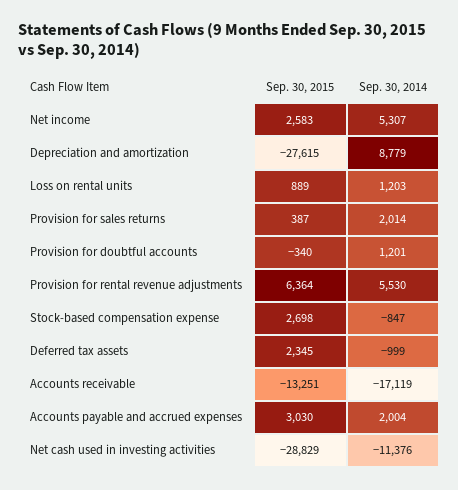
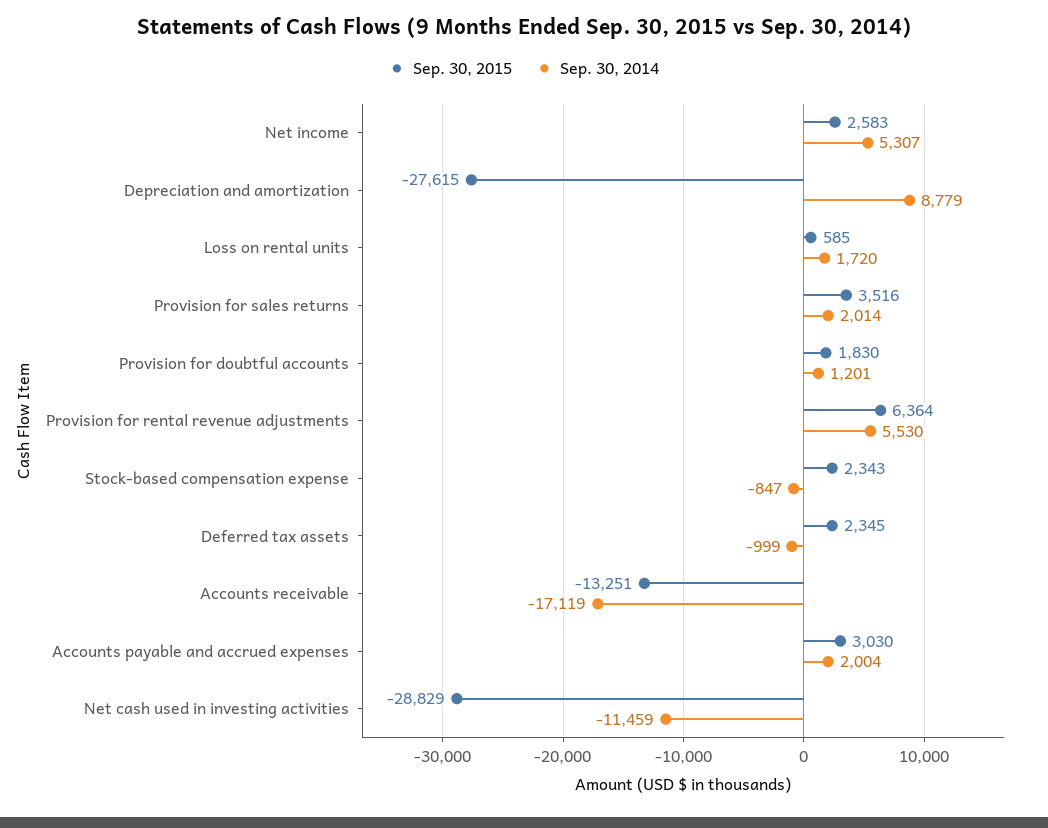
  {
    "Sep. 30, 2015": {
      "Net income": 2583,
      "Depreciation and amortization": -27615,
-     "Loss on rental units": 889,
+     "Loss on rental units": 585,
-     "Provision for sales returns": 387,
+     "Provision for sales returns": 3516,
-     "Provision for doubtful accounts": -340,
+     "Provision for doubtful accounts": 1830,
      "Provision for rental revenue adjustments": 6364,
-     "Stock-based compensation expense": 2698,
+     "Stock-based compensation expense": 2343,
      "Deferred tax assets": 2345,
      "Accounts receivable": -13251,
      "Accounts payable and accrued expenses": 3030,
      "Net cash used in investing activities": -28829
    },
    "Sep. 30, 2014": {
      "Net income": 5307,
      "Depreciation and amortization": 8779,
-     "Loss on rental units": 1203,
+     "Loss on rental units": 1720,
      "Provision for sales returns": 2014,
      "Provision for doubtful accounts": 1201,
      "Provision for rental revenue adjustments": 5530,
      "Stock-based compensation expense": -847,
      "Deferred tax assets": -999,
      "Accounts receivable": -17119,
      "Accounts payable and accrued expenses": 2004,
-     "Net cash used in investing activities": -11376
+     "Net cash used in investing activities": -11459
    }
  }

